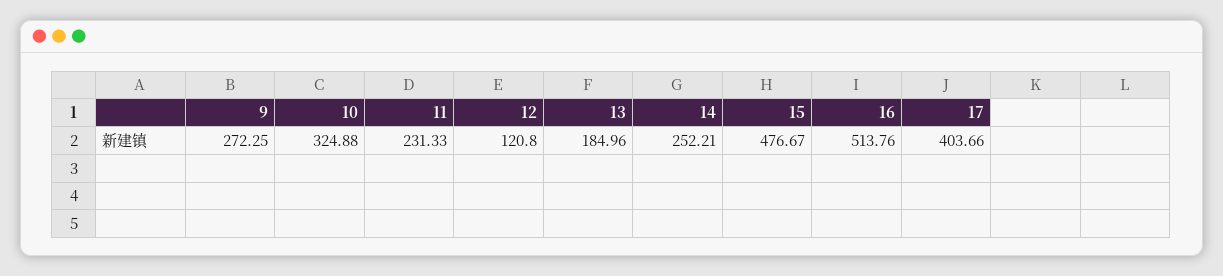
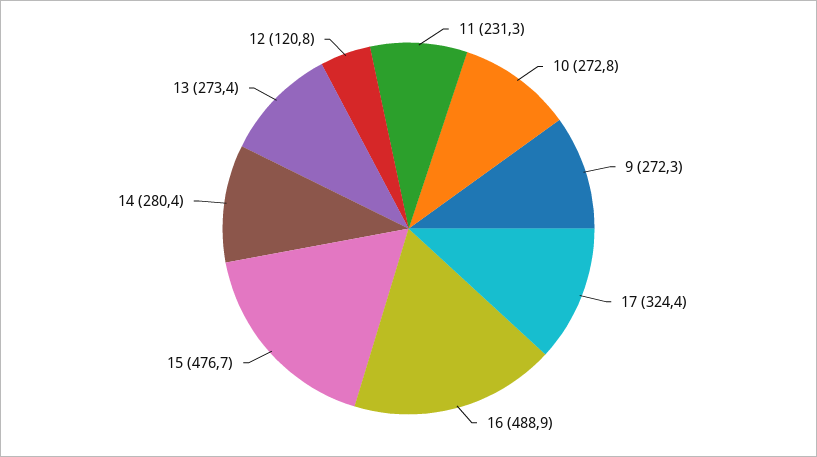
  {
    "9": 272.25,
-   "10": 324.88,
+   "10": 272.8,
    "11": 231.33,
    "12": 120.8,
-   "13": 184.96,
+   "13": 273.4,
-   "14": 252.21,
+   "14": 280.4,
    "15": 476.67,
-   "16": 513.76,
+   "16": 488.9,
-   "17": 403.66
+   "17": 324.4
  }

